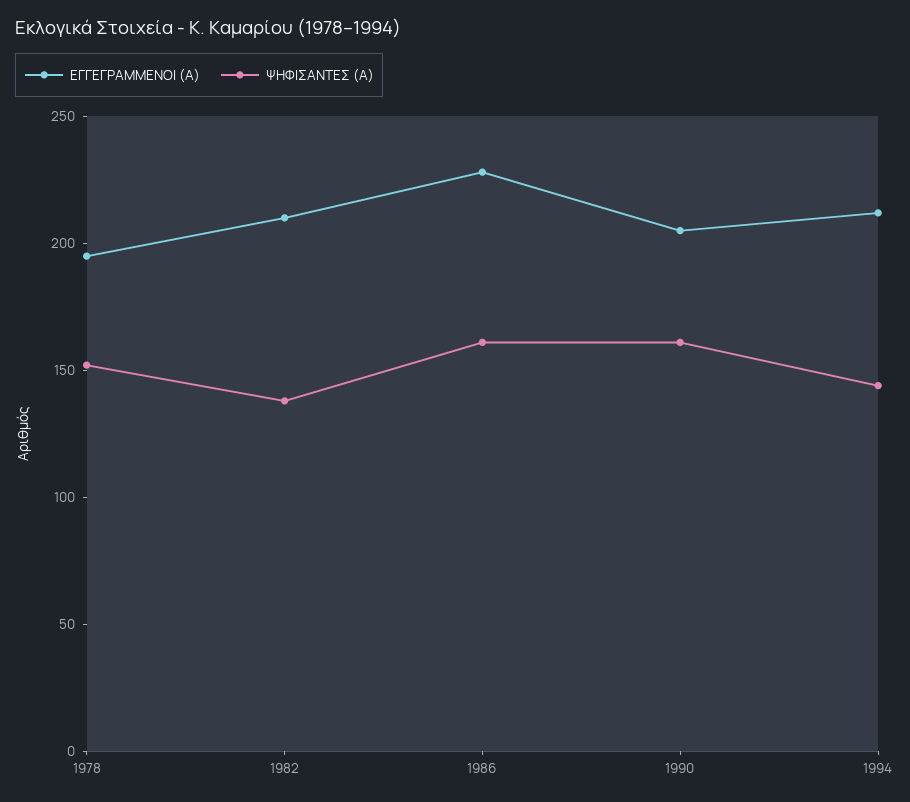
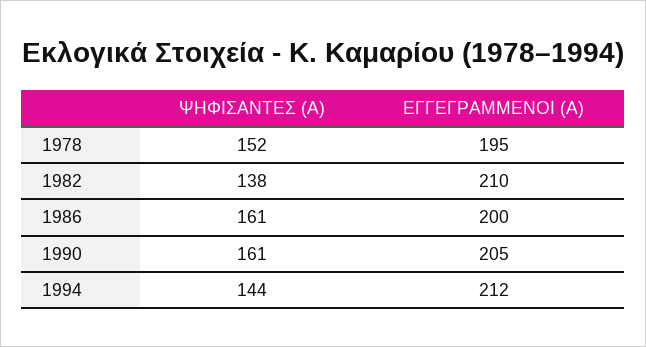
  {
    "ΕΓΓΕΓΡΑΜΜΕΝΟΙ (Α)": {
      "1978": 195,
      "1982": 210,
-     "1986": 230,
+     "1986": 200,
      "1990": 205,
      "1994": 212
    },
    "ΨΗΦΙΣΑΝΤΕΣ (Α)": {
      "1978": 152,
      "1982": 138,
      "1986": 161,
      "1990": 161,
      "1994": 144
    }
  }

